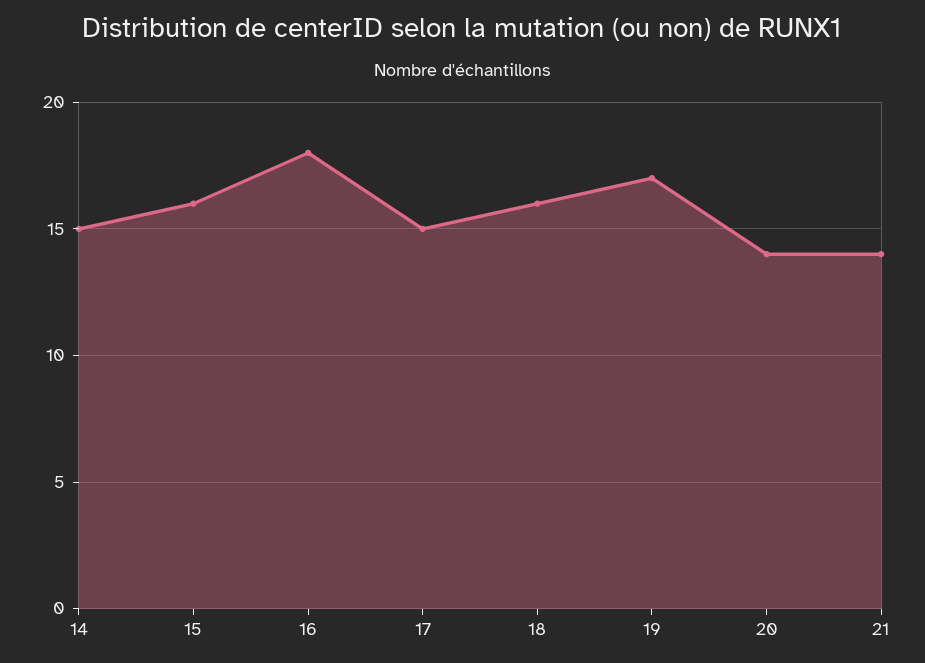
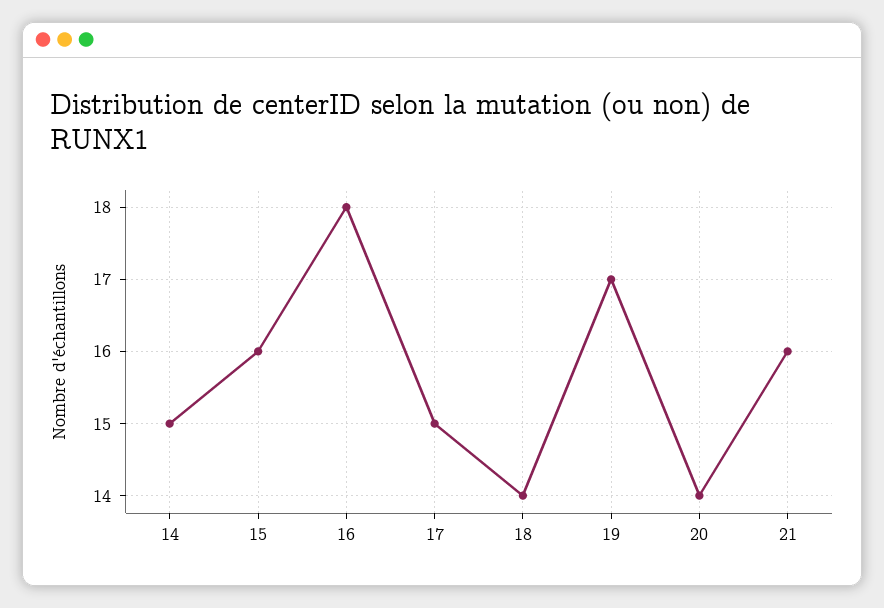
  {
    "14": 15,
    "15": 16,
    "16": 18,
    "17": 15,
-   "18": 16,
+   "18": 14,
    "19": 17,
    "20": 14,
-   "21": 14
+   "21": 16
  }

